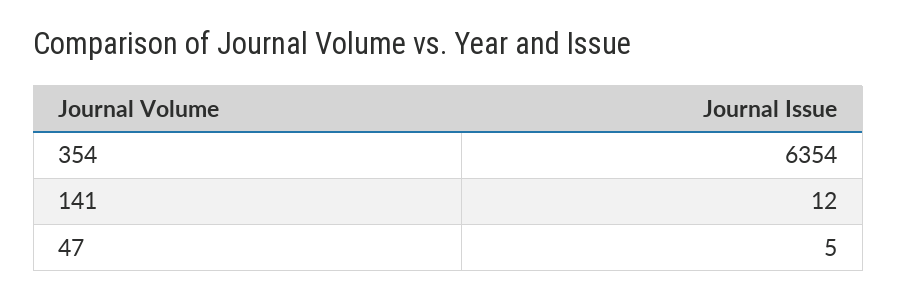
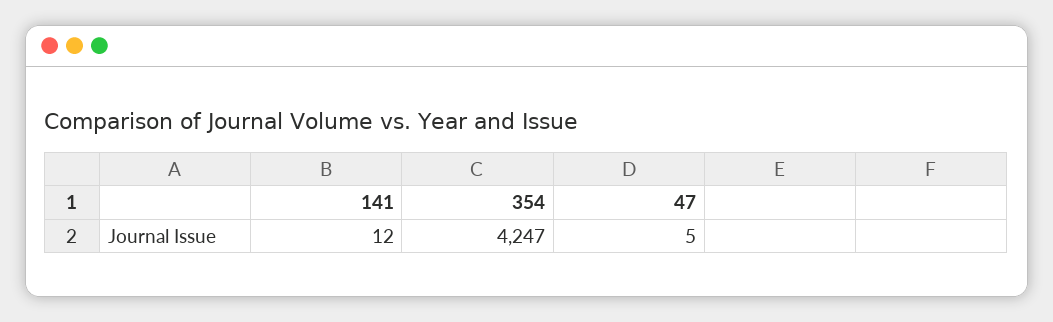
  {
-   "354": 6354,
+   "354": 4247,
    "141": 12,
    "47": 5
  }

